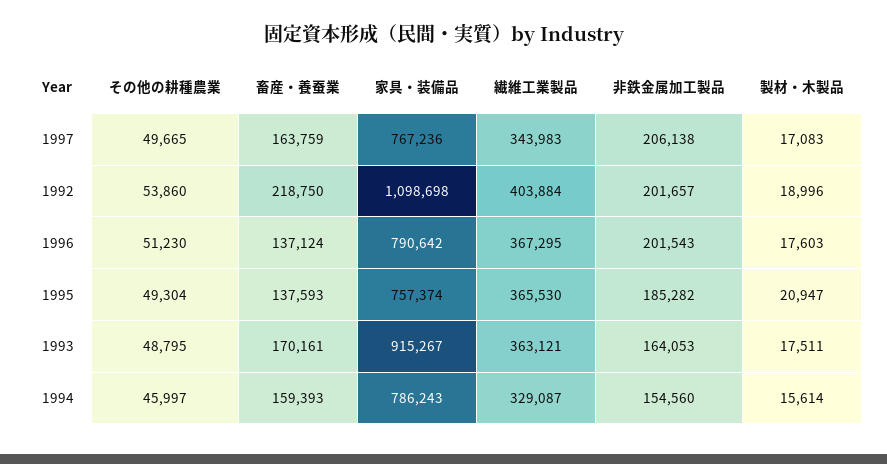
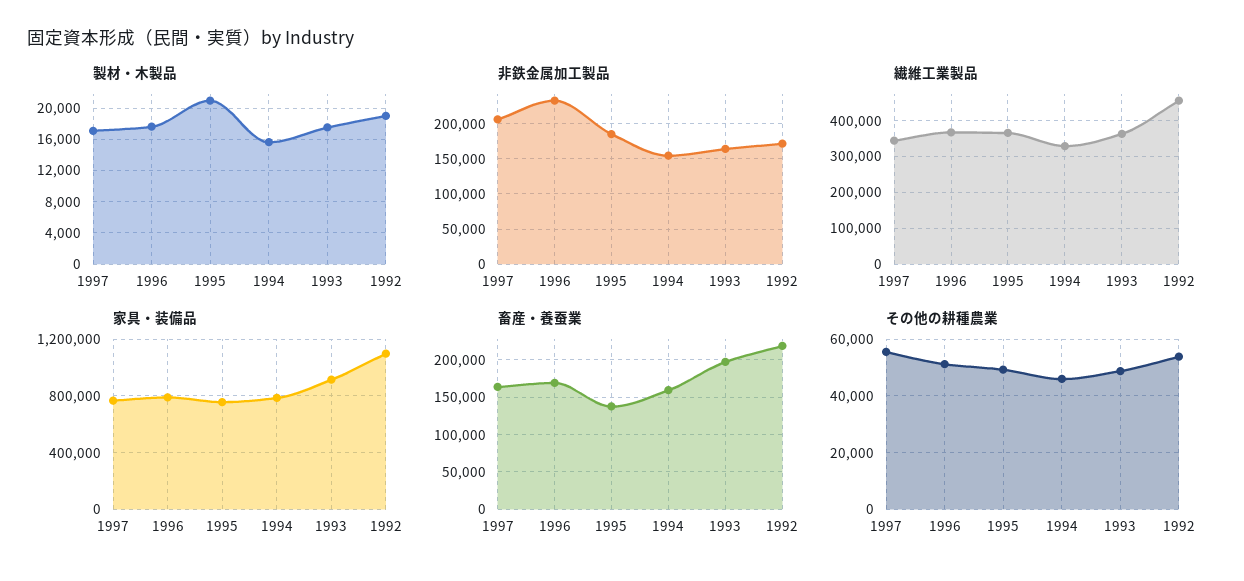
  {
    "その他の耕種農業": {
-     "1997": 49665,
+     "1997": 55000,
      "1992": 53860,
      "1996": 51230,
      "1995": 49304,
      "1993": 48795,
      "1994": 45997
    },
    "畜産・養蚕業": {
      "1997": 163759,
      "1992": 218750,
-     "1996": 137124,
+     "1996": 170000,
      "1995": 137593,
-     "1993": 170161,
+     "1993": 200000,
      "1994": 159393
    },
    "家具・装備品": {
      "1997": 767236,
      "1992": 1098698,
      "1996": 790642,
      "1995": 757374,
      "1993": 915267,
      "1994": 786243
    },
    "繊維工業製品": {
      "1997": 343983,
-     "1992": 403884,
+     "1992": 460000,
      "1996": 367295,
      "1995": 365530,
      "1993": 363121,
      "1994": 329087
    },
    "非鉄金属加工製品": {
      "1997": 206138,
-     "1992": 201657,
+     "1992": 170000,
-     "1996": 201543,
+     "1996": 230000,
      "1995": 185282,
      "1993": 164053,
      "1994": 154560
    },
    "製材・木製品": {
      "1997": 17083,
      "1992": 18996,
      "1996": 17603,
      "1995": 20947,
      "1993": 17511,
      "1994": 15614
    }
  }

